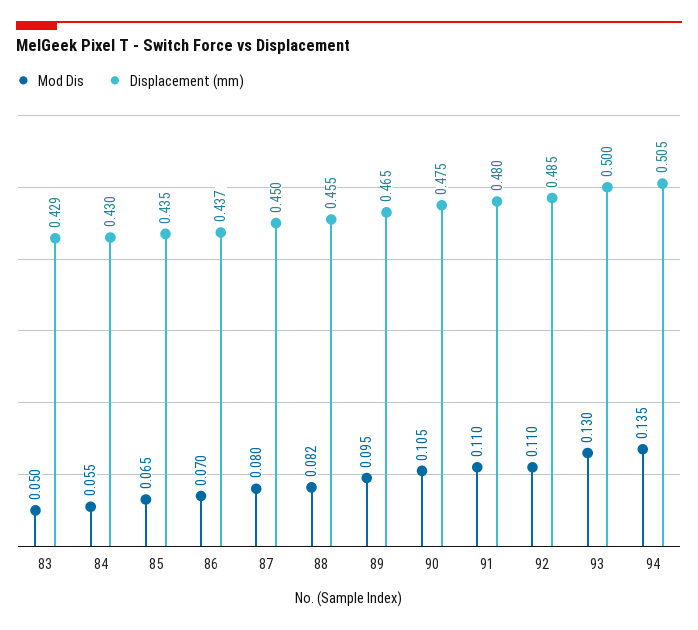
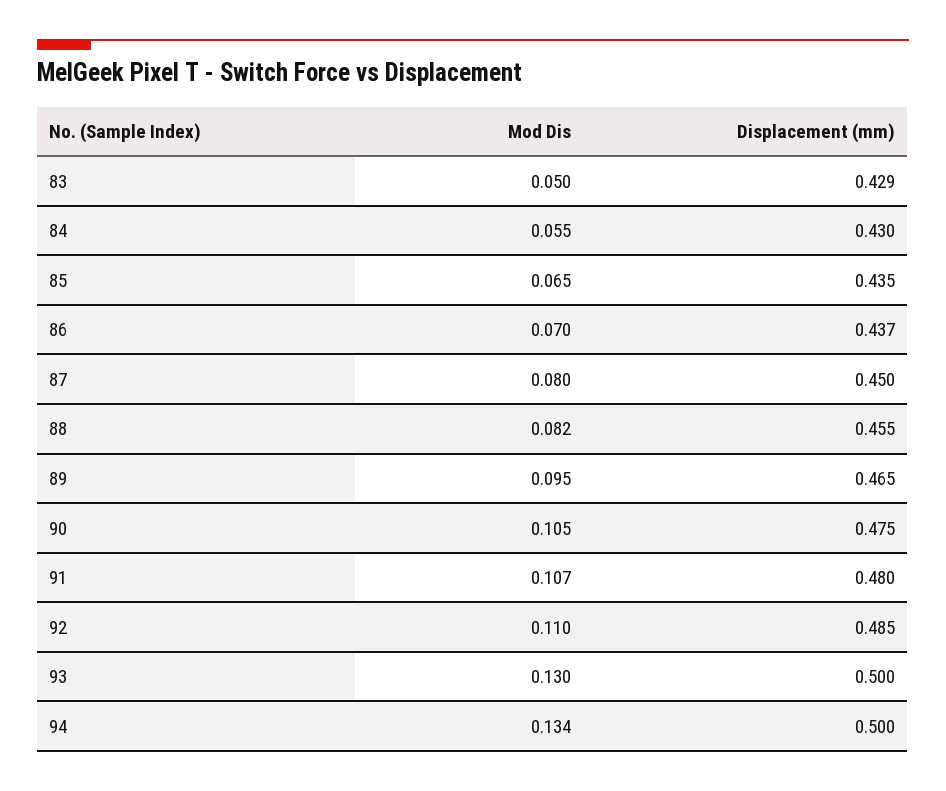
  {
    "Mod Dis": {
      "83": 0.05,
      "84": 0.055,
      "85": 0.065,
      "86": 0.07,
      "87": 0.08,
      "88": 0.082,
      "89": 0.095,
      "90": 0.105,
-     "91": 0.11,
+     "91": 0.107,
      "92": 0.11,
      "93": 0.13,
-     "94": 0.135
+     "94": 0.134
    },
    "Displacement (mm)": {
      "83": 0.429,
      "84": 0.43,
      "85": 0.435,
      "86": 0.437,
      "87": 0.45,
      "88": 0.455,
      "89": 0.465,
      "90": 0.475,
      "91": 0.48,
      "92": 0.485,
      "93": 0.5,
-     "94": 0.505
+     "94": 0.5
    }
  }

